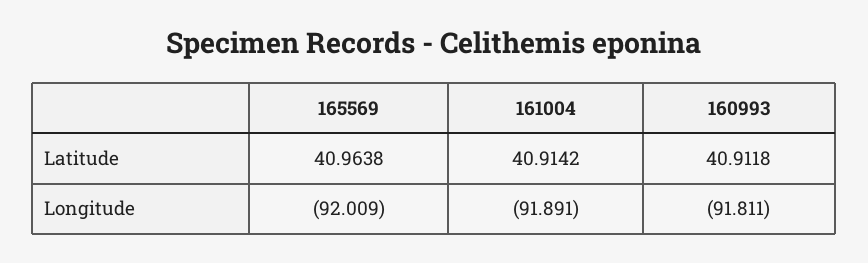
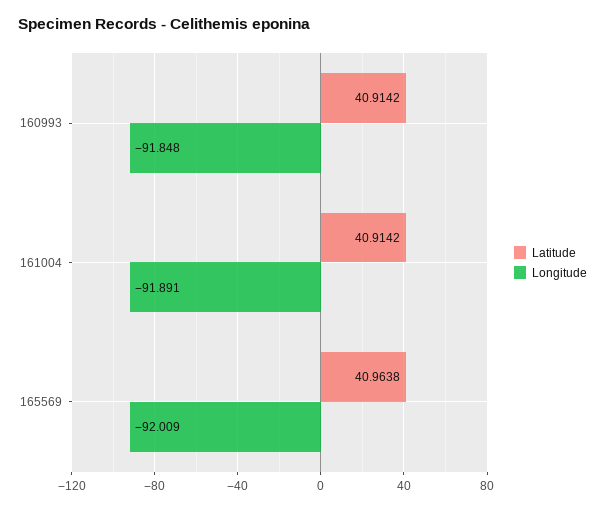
  {
    "Latitude": {
      "165569": 40.9638,
      "161004": 40.9142,
-     "160993": 40.9118
+     "160993": 40.9142
    },
    "Longitude": {
      "165569": -92.009,
      "161004": -91.891,
-     "160993": -91.811
+     "160993": -91.848
    }
  }

